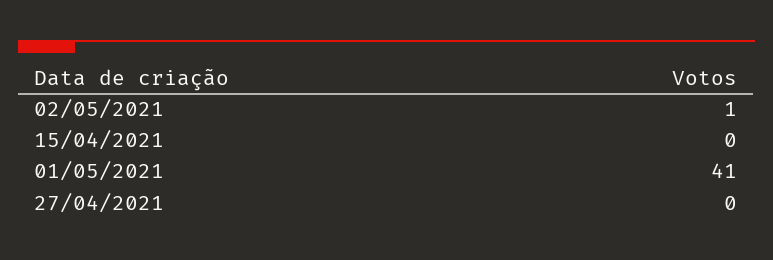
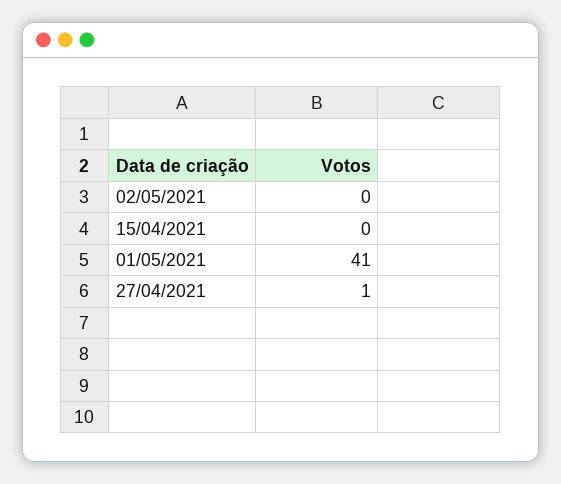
  {
-   "02/05/2021": 1,
+   "02/05/2021": 0,
    "15/04/2021": 0,
    "01/05/2021": 41,
-   "27/04/2021": 0
+   "27/04/2021": 1
  }

